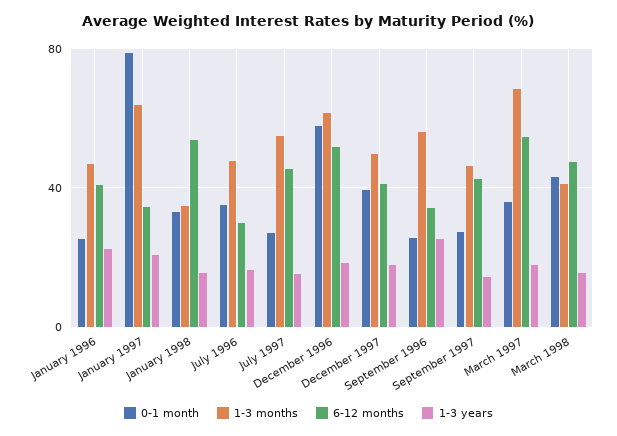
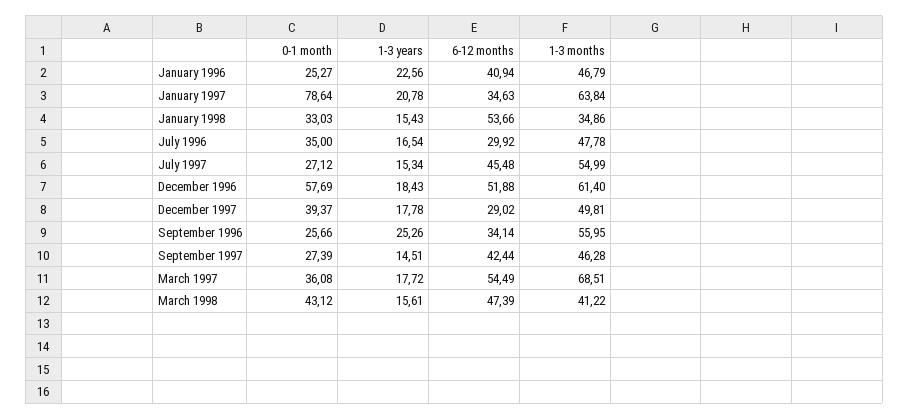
  {
    "0-1 month": {
      "January 1996": 25.27,
      "January 1997": 78.64,
      "January 1998": 33.03,
      "July 1996": 35,
      "July 1997": 27.12,
      "December 1996": 57.69,
      "December 1997": 39.37,
      "September 1996": 25.66,
      "September 1997": 27.39,
      "March 1997": 36.08,
      "March 1998": 43.12
    },
    "1-3 months": {
      "January 1996": 46.79,
      "January 1997": 63.84,
      "January 1998": 34.86,
      "July 1996": 47.78,
      "July 1997": 54.99,
      "December 1996": 61.4,
      "December 1997": 49.81,
      "September 1996": 55.95,
      "September 1997": 46.28,
      "March 1997": 68.51,
      "March 1998": 41.22
    },
    "6-12 months": {
      "January 1996": 40.94,
      "January 1997": 34.63,
      "January 1998": 53.66,
      "July 1996": 29.92,
      "July 1997": 45.48,
      "December 1996": 51.88,
-     "December 1997": 40,
+     "December 1997": 29.02,
      "September 1996": 34.14,
      "September 1997": 42.44,
      "March 1997": 54.49,
      "March 1998": 47.39
    },
    "1-3 years": {
      "January 1996": 22.56,
      "January 1997": 20.78,
      "January 1998": 15.43,
      "July 1996": 16.54,
      "July 1997": 15.34,
      "December 1996": 18.43,
      "December 1997": 17.78,
      "September 1996": 25.26,
      "September 1997": 14.51,
      "March 1997": 17.72,
      "March 1998": 15.61
    }
  }

